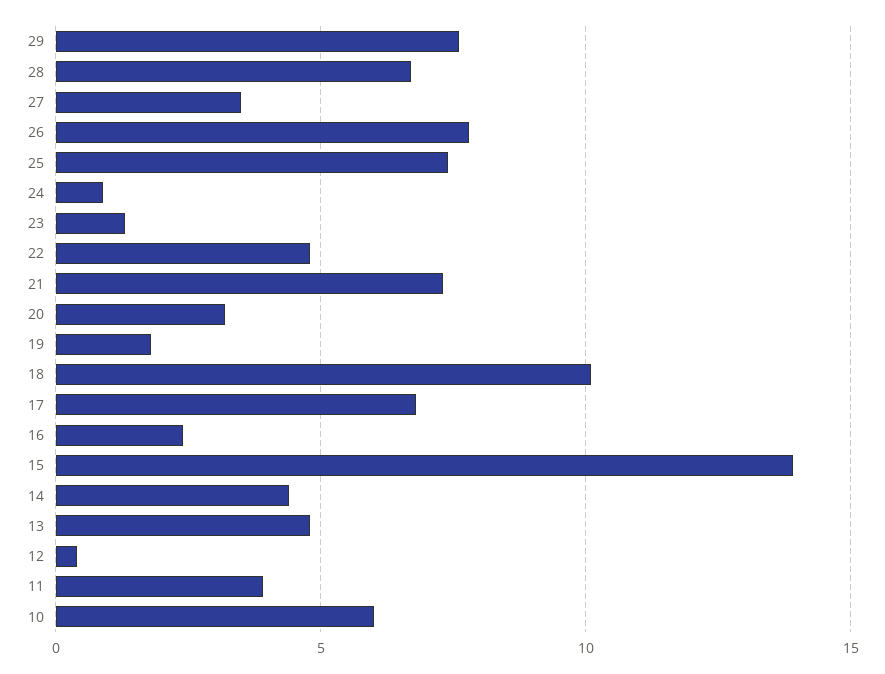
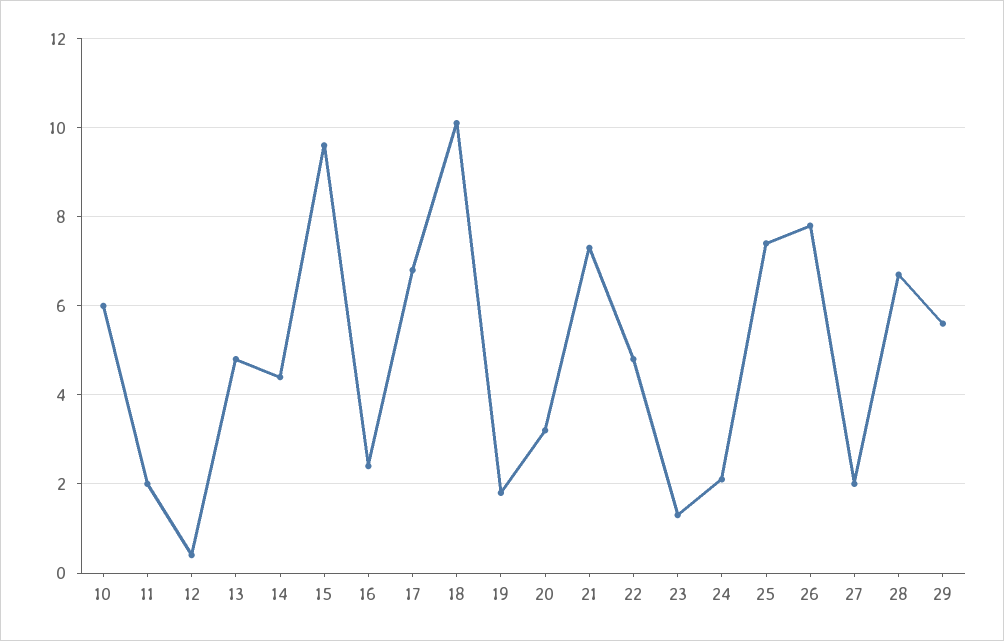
  {
-   "29": 7.5,
+   "29": 5.5,
    "28": 6.5,
-   "27": 3.5,
+   "27": 2,
    "26": 8,
    "25": 7.5,
-   "24": 1,
+   "24": 2,
    "23": 1.5,
    "22": 5,
    "21": 7.5,
    "20": 3,
    "19": 2,
    "18": 10,
    "17": 7,
    "16": 2.5,
-   "15": 14,
+   "15": 9.5,
    "14": 4.5,
    "13": 5,
    "12": 0.5,
-   "11": 4,
+   "11": 2,
    "10": 6
  }

